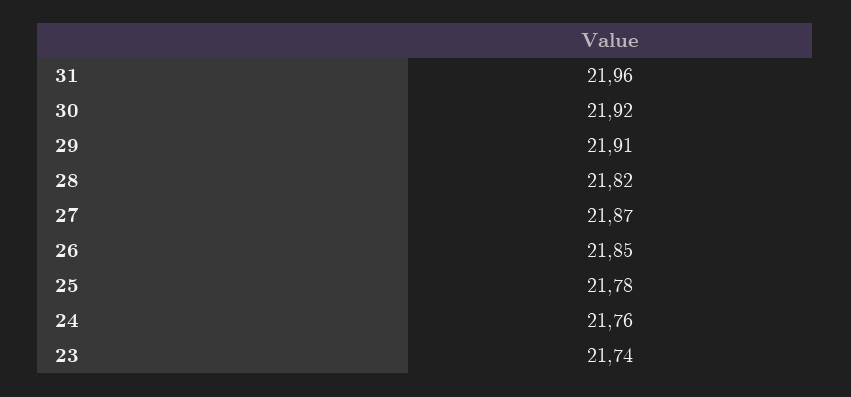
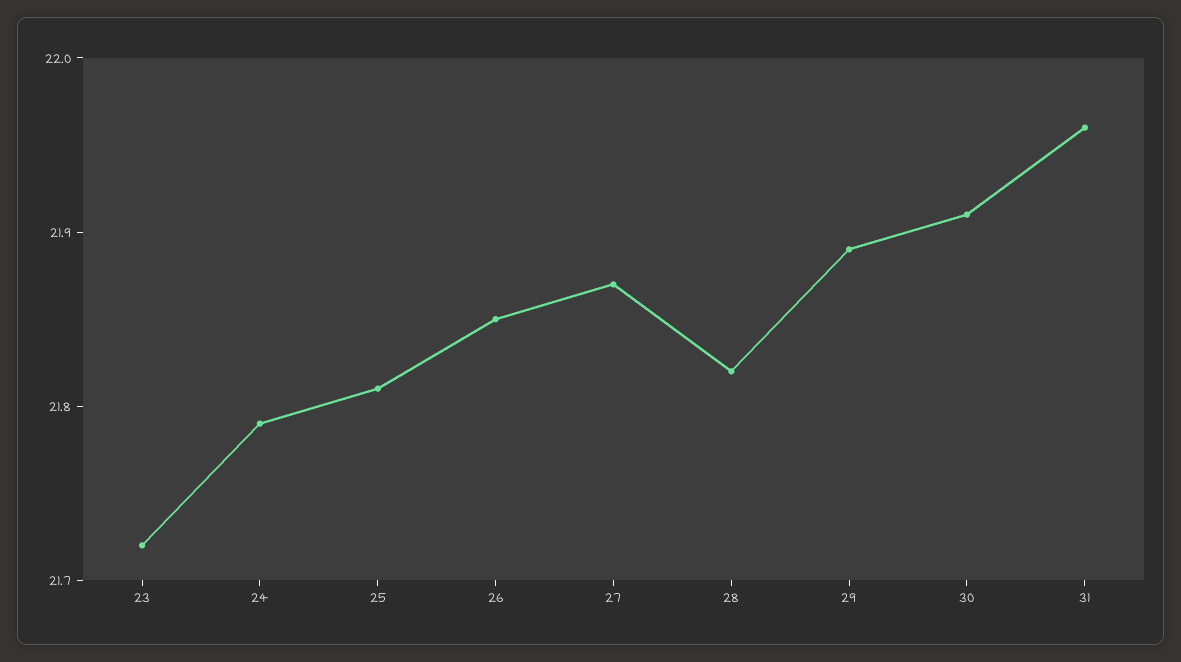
  {
    "31": 21.96,
-   "30": 21.92,
+   "30": 21.91,
-   "29": 21.91,
+   "29": 21.89,
    "28": 21.82,
    "27": 21.87,
    "26": 21.85,
-   "25": 21.78,
+   "25": 21.81,
-   "24": 21.76,
+   "24": 21.79,
-   "23": 21.74
+   "23": 21.72
  }

